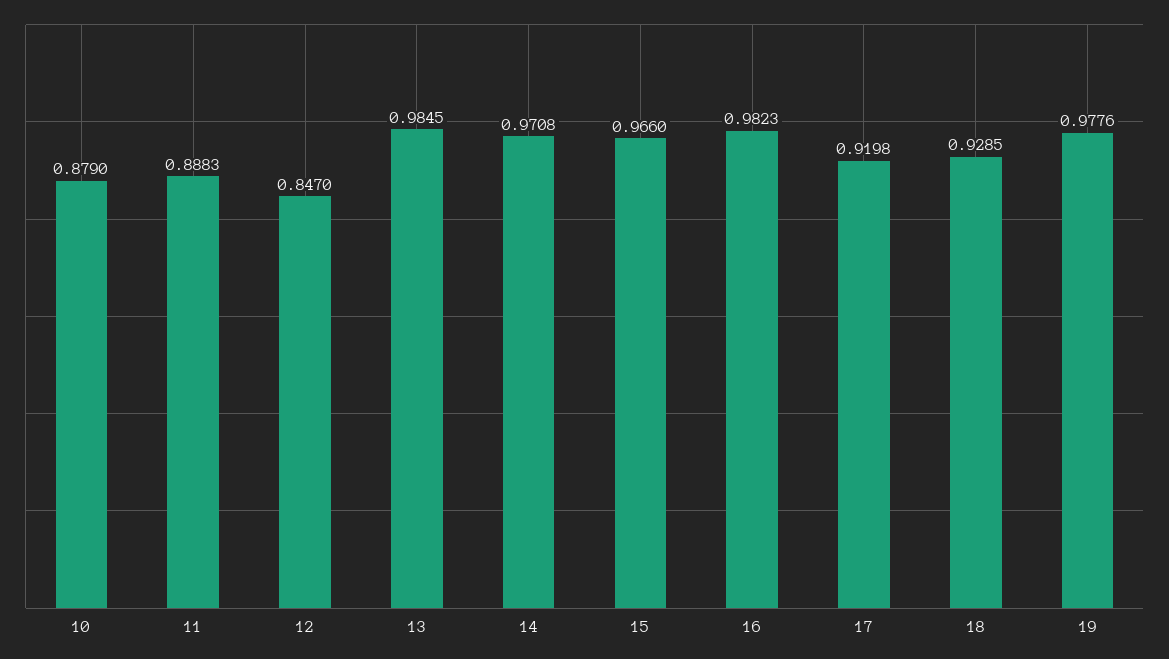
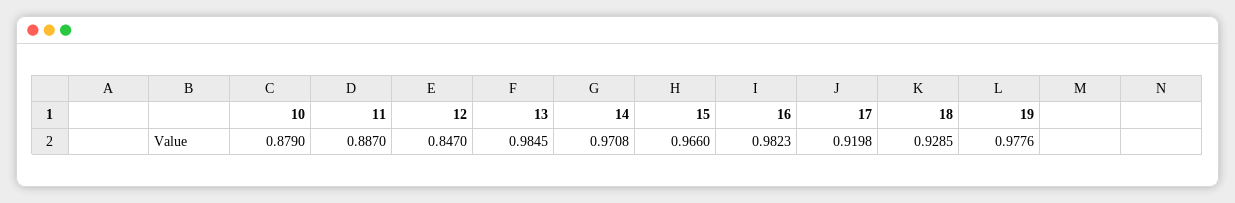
  {
    "10": 0.879,
-   "11": 0.8883,
+   "11": 0.887,
    "12": 0.847,
    "13": 0.9845,
    "14": 0.9708,
    "15": 0.966,
    "16": 0.9823,
    "17": 0.9198,
    "18": 0.9285,
    "19": 0.9776
  }

